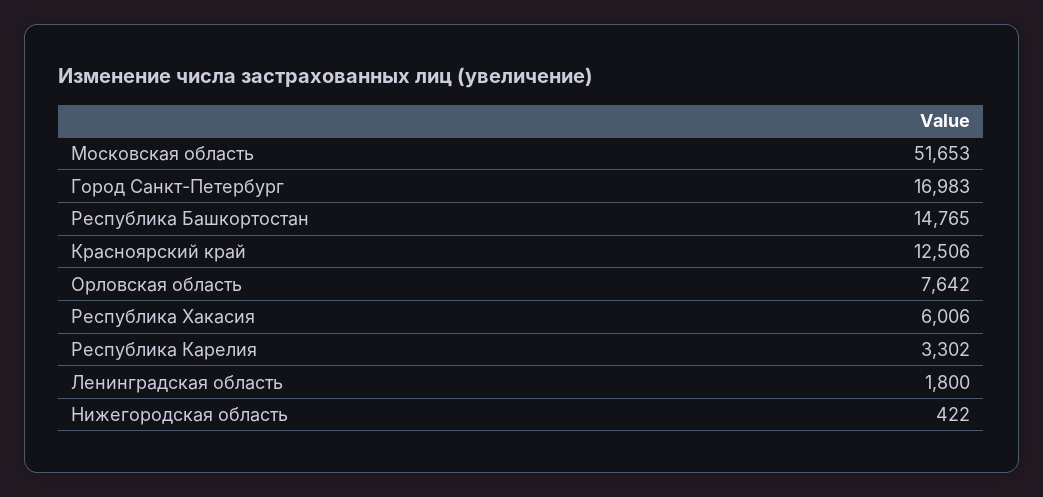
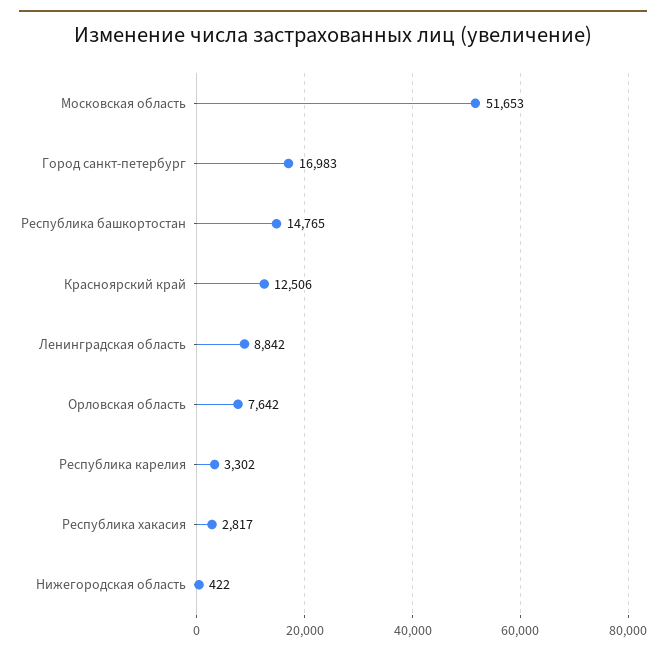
  {
    "Московская область": 51653,
    "Город Санкт-Петербург": 16983,
    "Республика Башкортостан": 14765,
    "Красноярский край": 12506,
    "Орловская область": 7642,
-   "Республика Хакасия": 6006,
+   "Республика Хакасия": 2817,
    "Республика Карелия": 3302,
-   "Ленинградская область": 1800,
+   "Ленинградская область": 8842,
    "Нижегородская область": 422
  }

